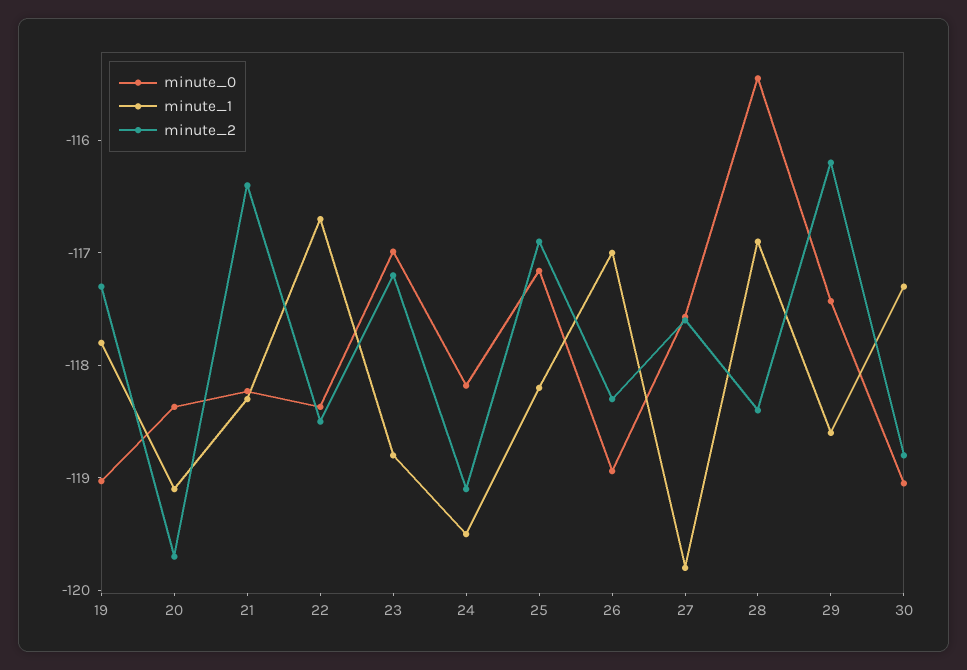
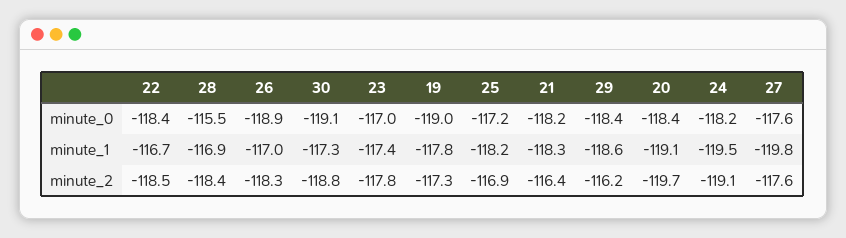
  {
    "minute_0": {
      "19": -119,
      "20": -118.4,
      "21": -118.2,
      "22": -118.4,
      "23": -117,
      "24": -118.2,
      "25": -117.2,
      "26": -118.9,
      "27": -117.6,
      "28": -115.5,
-     "29": -117.4,
+     "29": -118.4,
      "30": -119.1
    },
    "minute_1": {
      "19": -117.8,
      "20": -119.1,
      "21": -118.3,
      "22": -116.7,
-     "23": -118.8,
+     "23": -117.4,
      "24": -119.5,
      "25": -118.2,
      "26": -117,
      "27": -119.8,
      "28": -116.9,
      "29": -118.6,
      "30": -117.3
    },
    "minute_2": {
      "19": -117.3,
      "20": -119.7,
      "21": -116.4,
      "22": -118.5,
-     "23": -117.2,
+     "23": -117.8,
      "24": -119.1,
      "25": -116.9,
      "26": -118.3,
      "27": -117.6,
      "28": -118.4,
      "29": -116.2,
      "30": -118.8
    }
  }

